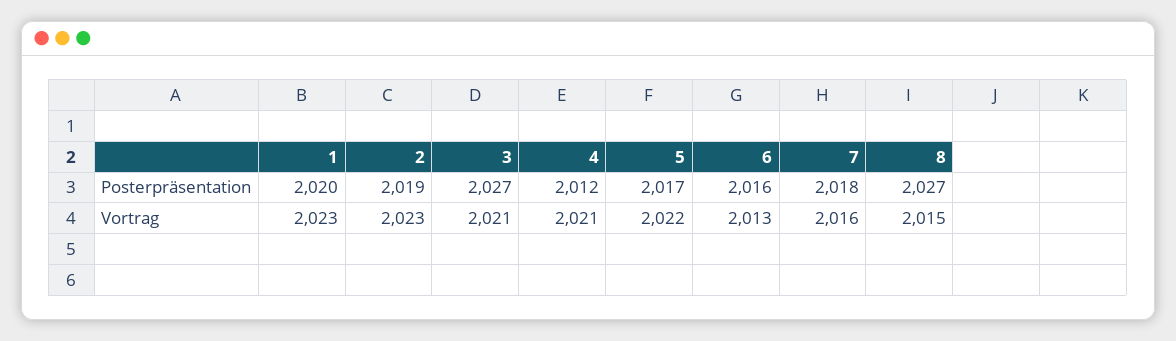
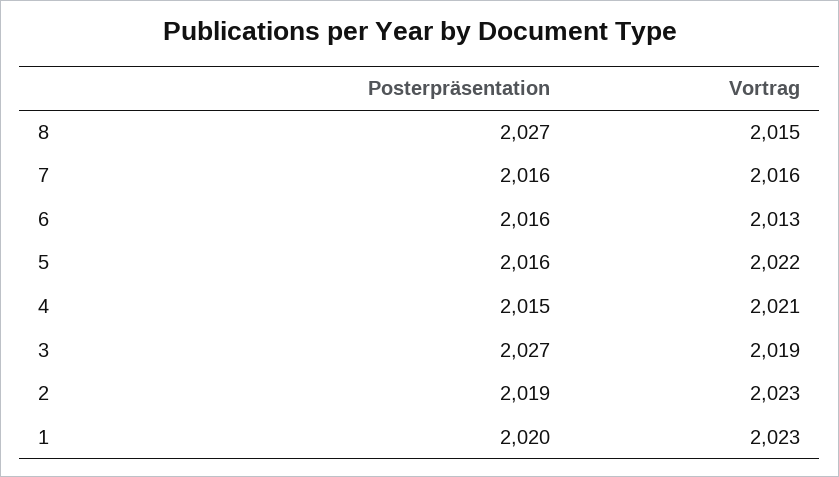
  {
    "1": {
      "Posterpräsentation": 2020,
      "Vortrag": 2023
    },
    "2": {
      "Posterpräsentation": 2019,
      "Vortrag": 2023
    },
    "3": {
      "Posterpräsentation": 2027,
-     "Vortrag": 2021
+     "Vortrag": 2019
    },
    "4": {
-     "Posterpräsentation": 2012,
+     "Posterpräsentation": 2015,
      "Vortrag": 2021
    },
    "5": {
-     "Posterpräsentation": 2017,
+     "Posterpräsentation": 2016,
      "Vortrag": 2022
    },
    "6": {
      "Posterpräsentation": 2016,
      "Vortrag": 2013
    },
    "7": {
-     "Posterpräsentation": 2018,
+     "Posterpräsentation": 2016,
      "Vortrag": 2016
    },
    "8": {
      "Posterpräsentation": 2027,
      "Vortrag": 2015
    }
  }

